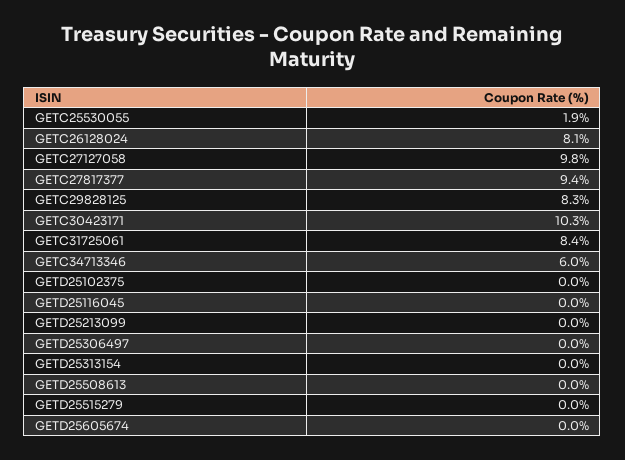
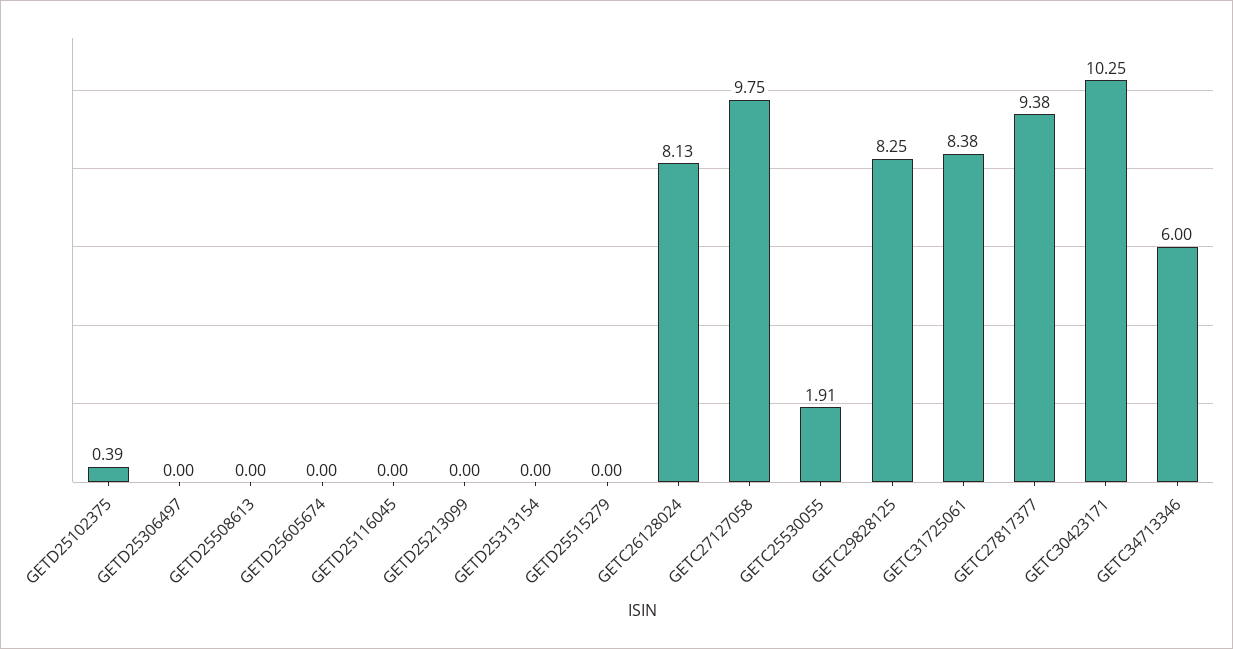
  {
    "GETC25530055": 1.91,
    "GETC26128024": 8.13,
    "GETC27127058": 9.75,
    "GETC27817377": 9.38,
    "GETC29828125": 8.25,
    "GETC30423171": 10.25,
    "GETC31725061": 8.38,
    "GETC34713346": 6,
-   "GETD25102375": 0,
+   "GETD25102375": 0.39,
    "GETD25116045": 0,
    "GETD25213099": 0,
    "GETD25306497": 0,
    "GETD25313154": 0,
    "GETD25508613": 0,
    "GETD25515279": 0,
    "GETD25605674": 0
  }

